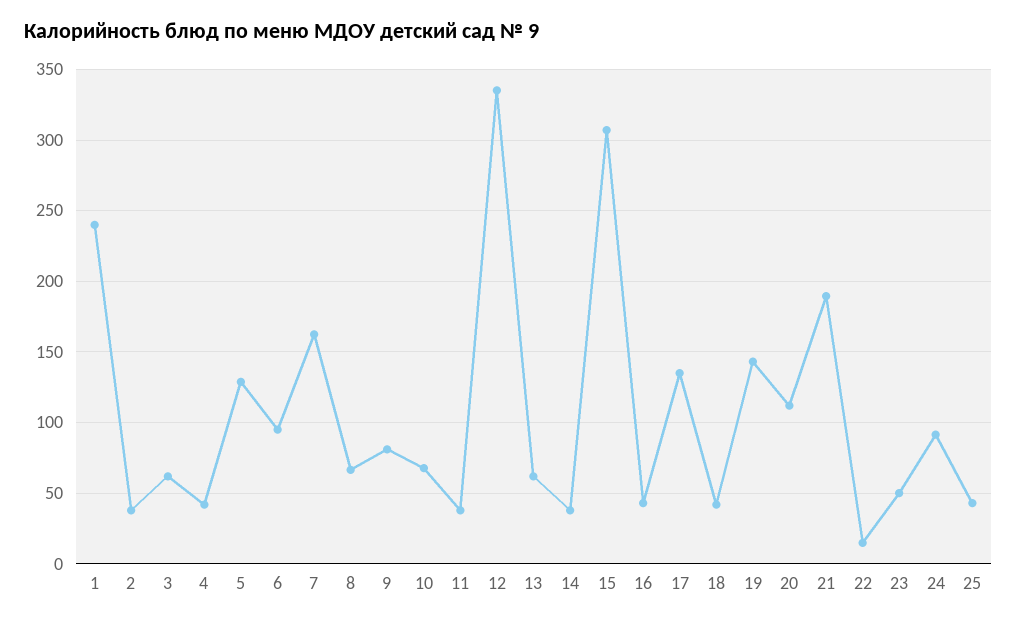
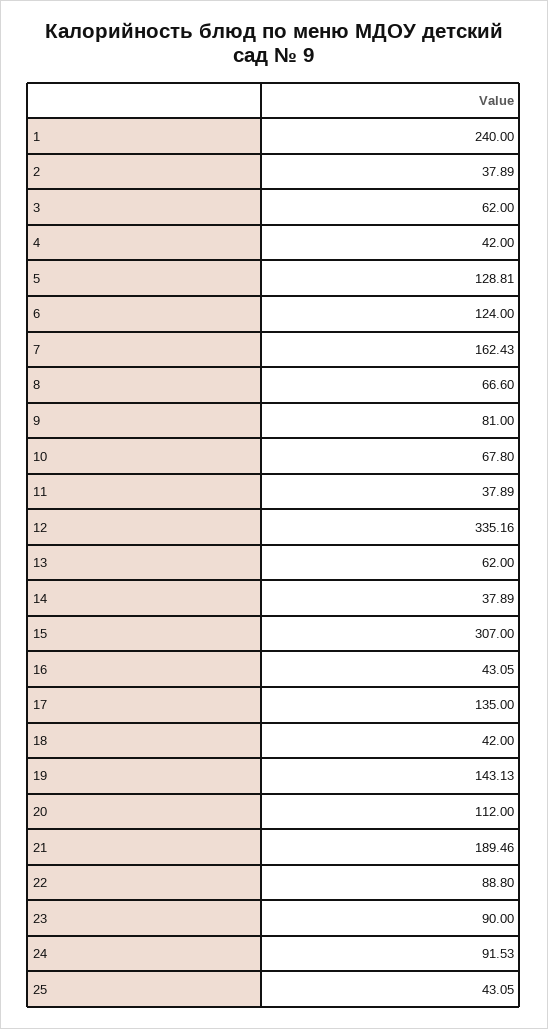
  {
    "1": 240,
    "2": 37.89,
    "3": 62,
    "4": 42,
    "5": 128.81,
-   "6": 95,
+   "6": 124,
    "7": 162.43,
    "8": 66.6,
    "9": 81,
    "10": 67.8,
    "11": 37.89,
    "12": 335.16,
    "13": 62,
    "14": 37.89,
    "15": 307,
    "16": 43.05,
    "17": 135,
    "18": 42,
    "19": 143.13,
    "20": 112,
    "21": 189.46,
-   "22": 15,
+   "22": 88.8,
-   "23": 50,
+   "23": 90,
    "24": 91.53,
    "25": 43.05
  }

